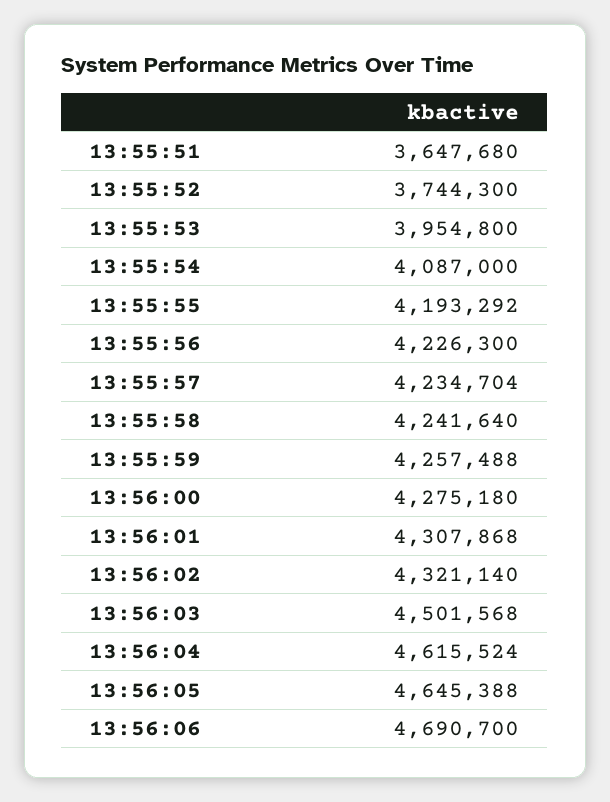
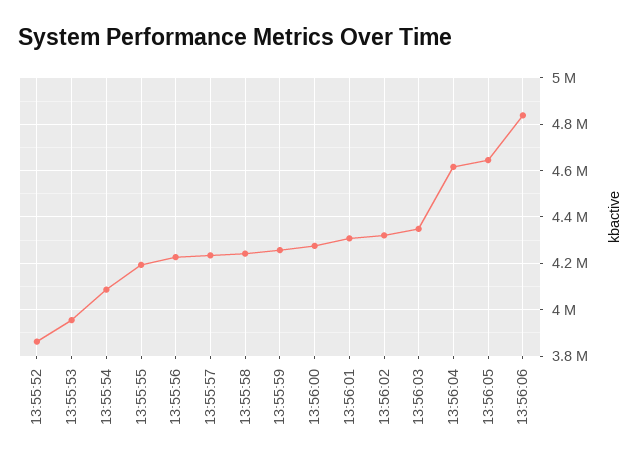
  {
-   "13:55:51": 3647680,
-   "13:55:52": 3744300,
+   "13:55:52": 3850000,
    "13:55:53": 3954800,
    "13:55:54": 4087000,
    "13:55:55": 4193292,
    "13:55:56": 4226300,
    "13:55:57": 4234704,
    "13:55:58": 4241640,
    "13:55:59": 4257488,
    "13:56:00": 4275180,
    "13:56:01": 4307868,
    "13:56:02": 4321140,
-   "13:56:03": 4501568,
+   "13:56:03": 4350000,
    "13:56:04": 4615524,
    "13:56:05": 4645388,
-   "13:56:06": 4690700
+   "13:56:06": 4850000
  }

